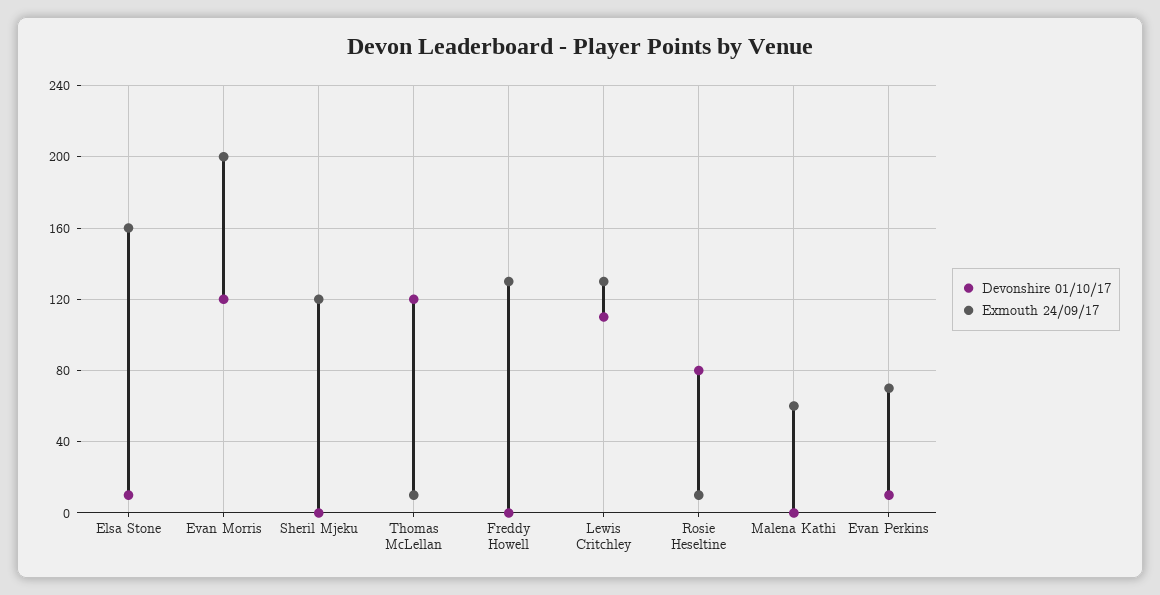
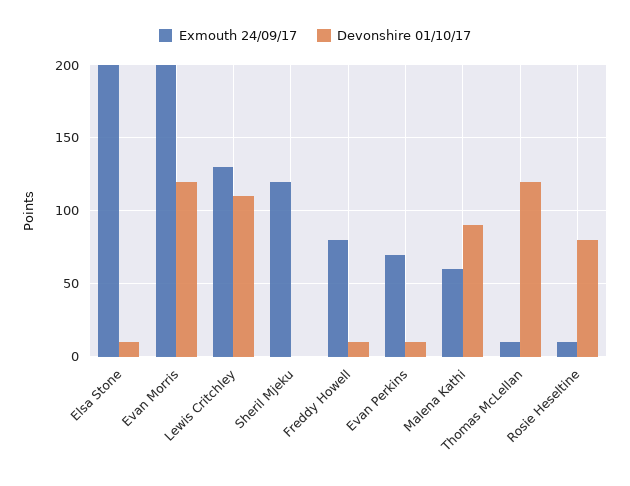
  {
    "Devonshire 01/10/17": {
      "Elsa Stone": 10,
      "Evan Morris": 120,
      "Sheril Mjeku": 0,
      "Thomas McLellan": 120,
-     "Freddy Howell": 0,
+     "Freddy Howell": 10,
      "Lewis Critchley": 110,
      "Rosie Heseltine": 80,
-     "Malena Kathi": 0,
+     "Malena Kathi": 90,
      "Evan Perkins": 10
    },
    "Exmouth 24/09/17": {
-     "Elsa Stone": 160,
+     "Elsa Stone": 200,
      "Evan Morris": 200,
      "Sheril Mjeku": 120,
      "Thomas McLellan": 10,
-     "Freddy Howell": 130,
+     "Freddy Howell": 80,
      "Lewis Critchley": 130,
      "Rosie Heseltine": 10,
      "Malena Kathi": 60,
      "Evan Perkins": 70
    }
  }

